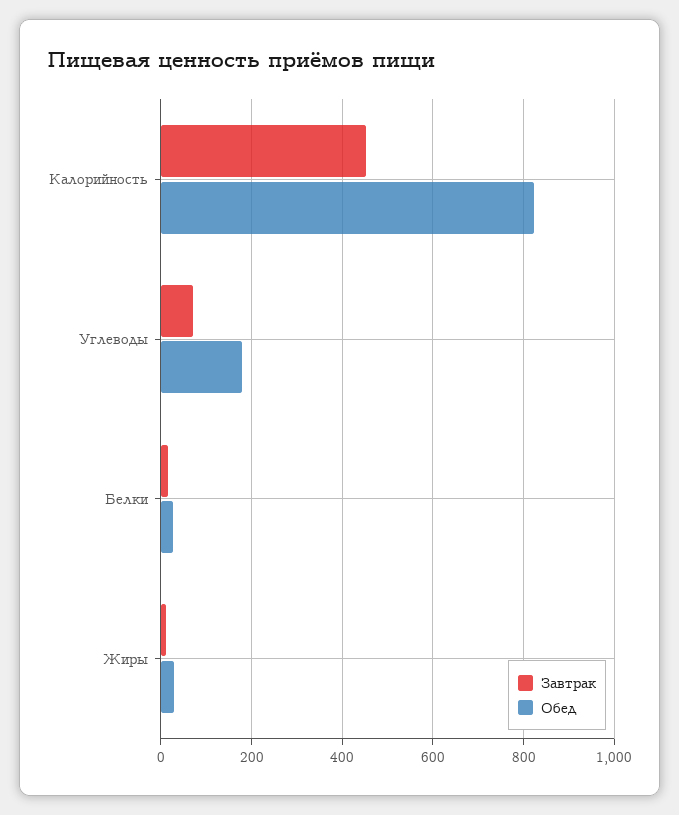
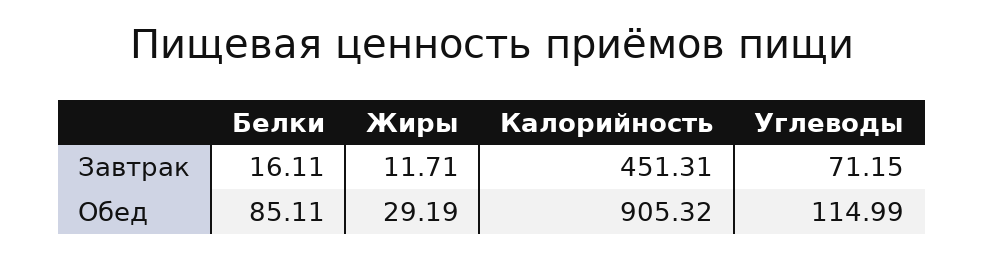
  {
    "Завтрак": {
      "Калорийность": 451.31,
      "Углеводы": 71.15,
      "Белки": 16.11,
      "Жиры": 11.71
    },
    "Обед": {
-     "Калорийность": 820,
+     "Калорийность": 905.32,
-     "Углеводы": 180,
+     "Углеводы": 114.99,
-     "Белки": 20,
+     "Белки": 85.11,
      "Жиры": 29.19
    }
  }

